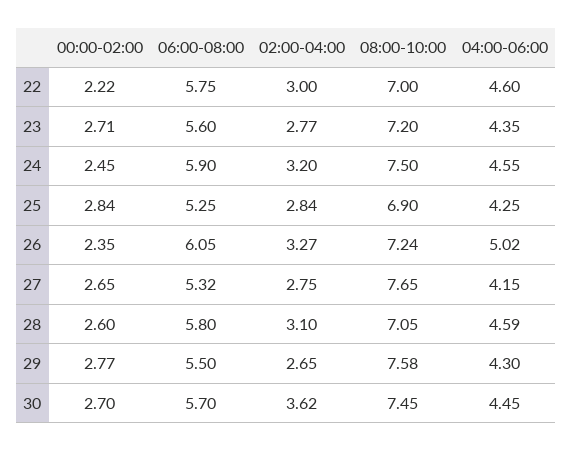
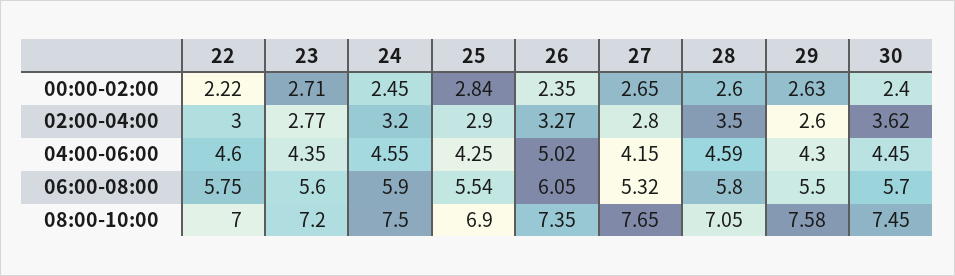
  {
    "00:00-02:00": {
      "22": 2.22,
      "23": 2.71,
      "24": 2.45,
      "25": 2.84,
      "26": 2.35,
      "27": 2.65,
      "28": 2.6,
-     "29": 2.77,
+     "29": 2.63,
-     "30": 2.7
+     "30": 2.4
    },
    "06:00-08:00": {
      "22": 5.75,
      "23": 5.6,
      "24": 5.9,
-     "25": 5.25,
+     "25": 5.54,
      "26": 6.05,
      "27": 5.32,
      "28": 5.8,
      "29": 5.5,
      "30": 5.7
    },
    "02:00-04:00": {
      "22": 3,
      "23": 2.77,
      "24": 3.2,
-     "25": 2.84,
+     "25": 2.9,
      "26": 3.27,
-     "27": 2.75,
+     "27": 2.8,
-     "28": 3.1,
+     "28": 3.5,
-     "29": 2.65,
+     "29": 2.6,
      "30": 3.62
    },
    "08:00-10:00": {
      "22": 7,
      "23": 7.2,
      "24": 7.5,
      "25": 6.9,
-     "26": 7.24,
+     "26": 7.35,
      "27": 7.65,
      "28": 7.05,
      "29": 7.58,
      "30": 7.45
    },
    "04:00-06:00": {
      "22": 4.6,
      "23": 4.35,
      "24": 4.55,
      "25": 4.25,
      "26": 5.02,
      "27": 4.15,
      "28": 4.59,
      "29": 4.3,
      "30": 4.45
    }
  }

